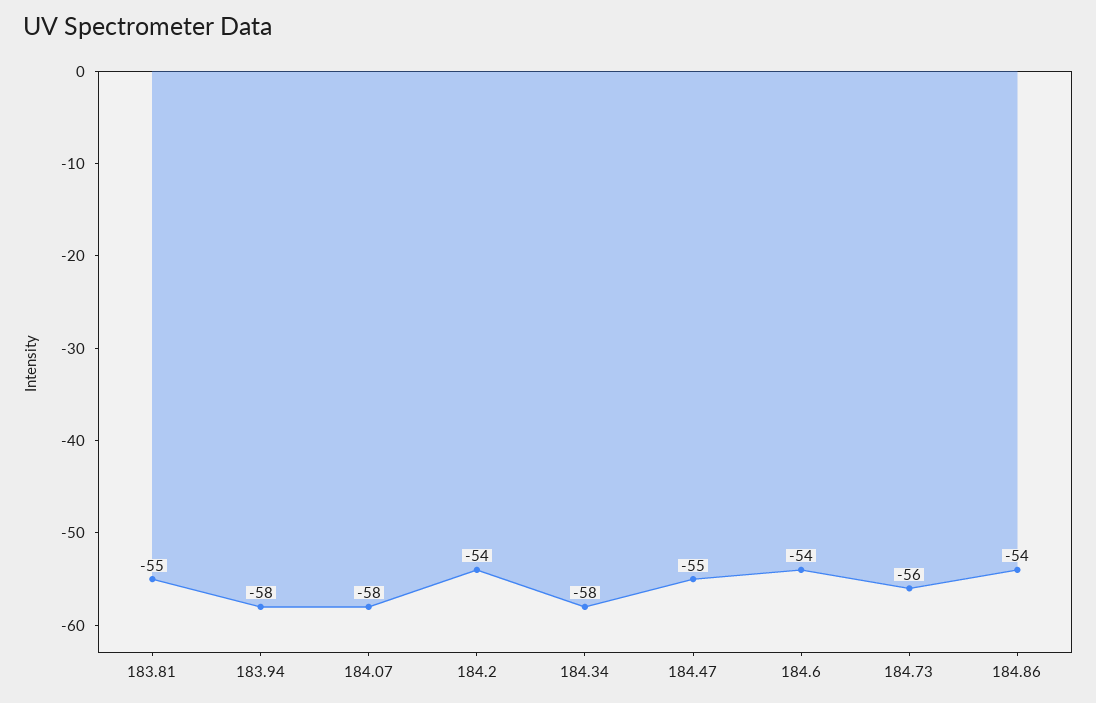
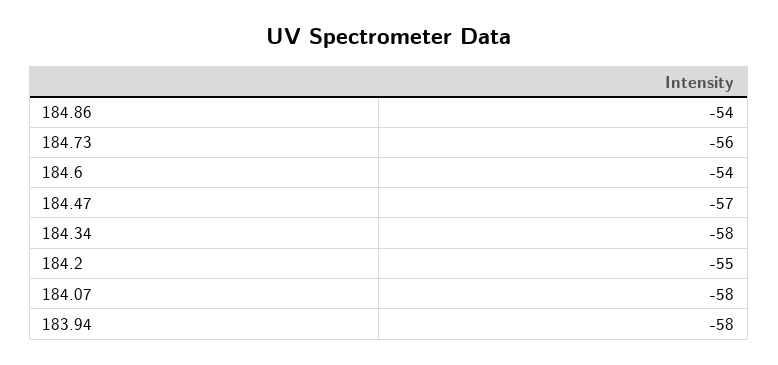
  {
-   "183.81": -55,
    "183.94": -58,
    "184.07": -58,
-   "184.2": -54,
+   "184.2": -55,
    "184.34": -58,
-   "184.47": -55,
+   "184.47": -57,
    "184.6": -54,
    "184.73": -56,
    "184.86": -54
  }

